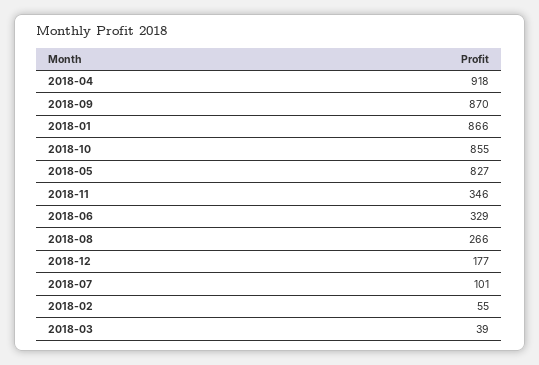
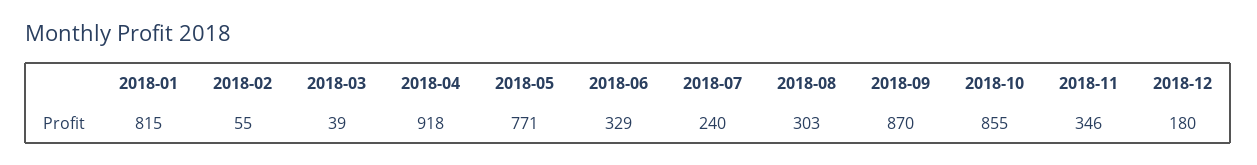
  {
    "2018-04": 918,
    "2018-09": 870,
-   "2018-01": 866,
+   "2018-01": 815,
    "2018-10": 855,
-   "2018-05": 827,
+   "2018-05": 771,
    "2018-11": 346,
    "2018-06": 329,
-   "2018-08": 266,
+   "2018-08": 303,
-   "2018-12": 177,
+   "2018-12": 180,
-   "2018-07": 101,
+   "2018-07": 240,
    "2018-02": 55,
    "2018-03": 39
  }

